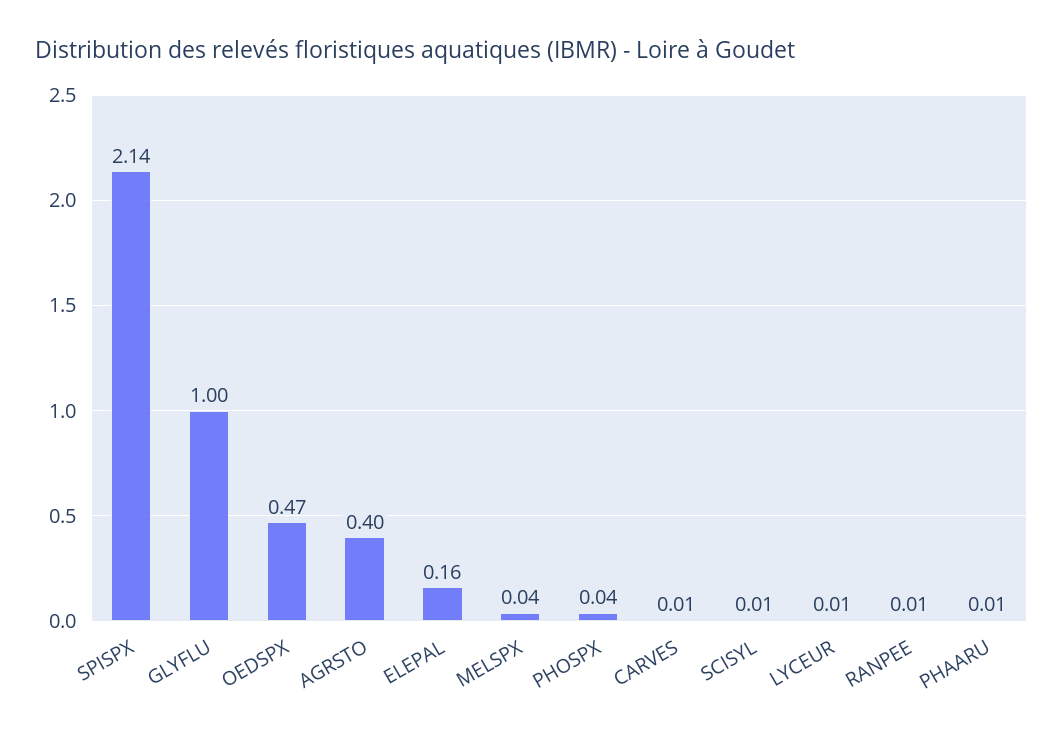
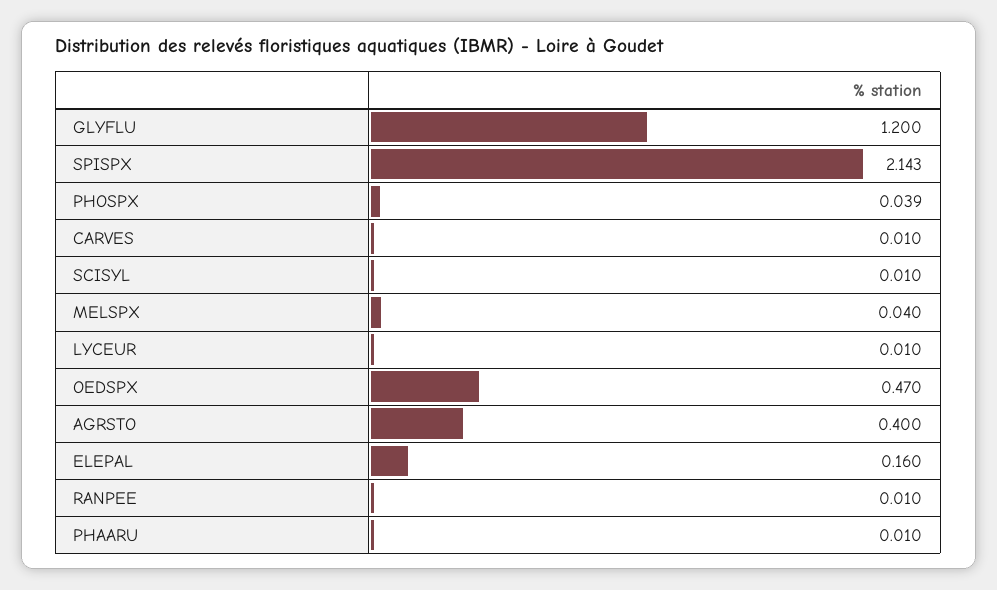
  {
    "SPISPX": 2.143,
-   "GLYFLU": 1,
+   "GLYFLU": 1.2,
    "OEDSPX": 0.47,
    "AGRSTO": 0.4,
    "ELEPAL": 0.16,
    "MELSPX": 0.04,
    "PHOSPX": 0.039,
    "CARVES": 0.01,
    "SCISYL": 0.01,
    "LYCEUR": 0.01,
    "RANPEE": 0.01,
    "PHAARU": 0.01
  }

